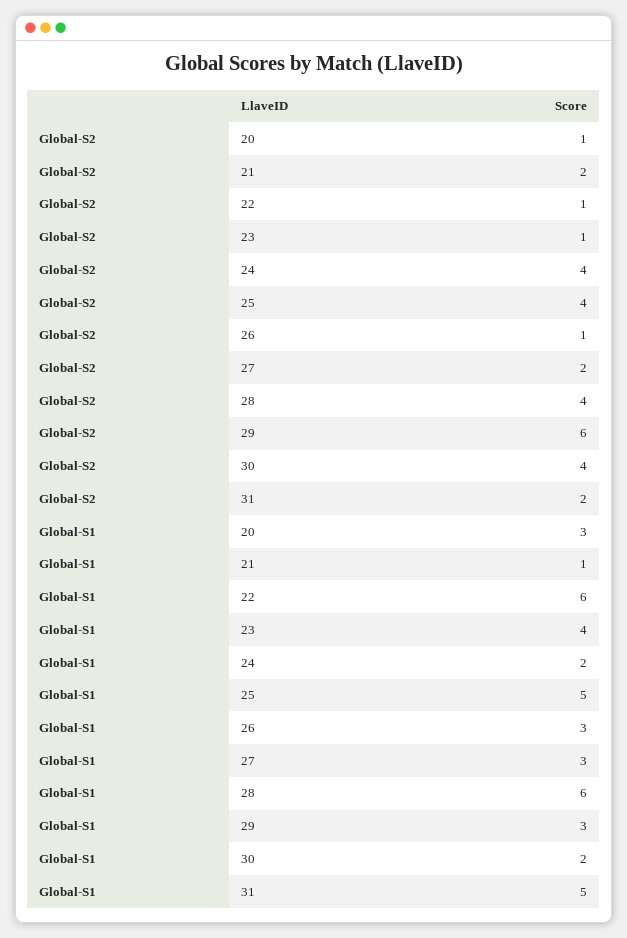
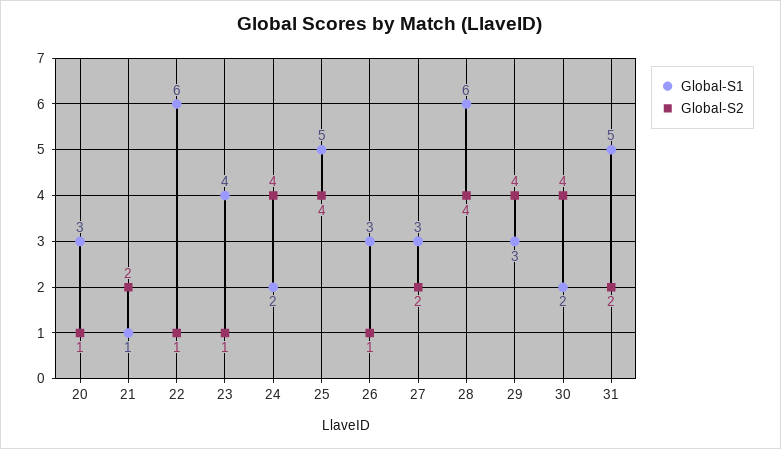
  {
    "Global-S2": {
      "20": 1,
      "21": 2,
      "22": 1,
      "23": 1,
      "24": 4,
      "25": 4,
      "26": 1,
      "27": 2,
      "28": 4,
-     "29": 6,
+     "29": 4,
      "30": 4,
      "31": 2
    },
    "Global-S1": {
      "20": 3,
      "21": 1,
      "22": 6,
      "23": 4,
      "24": 2,
      "25": 5,
      "26": 3,
      "27": 3,
      "28": 6,
      "29": 3,
      "30": 2,
      "31": 5
    }
  }

